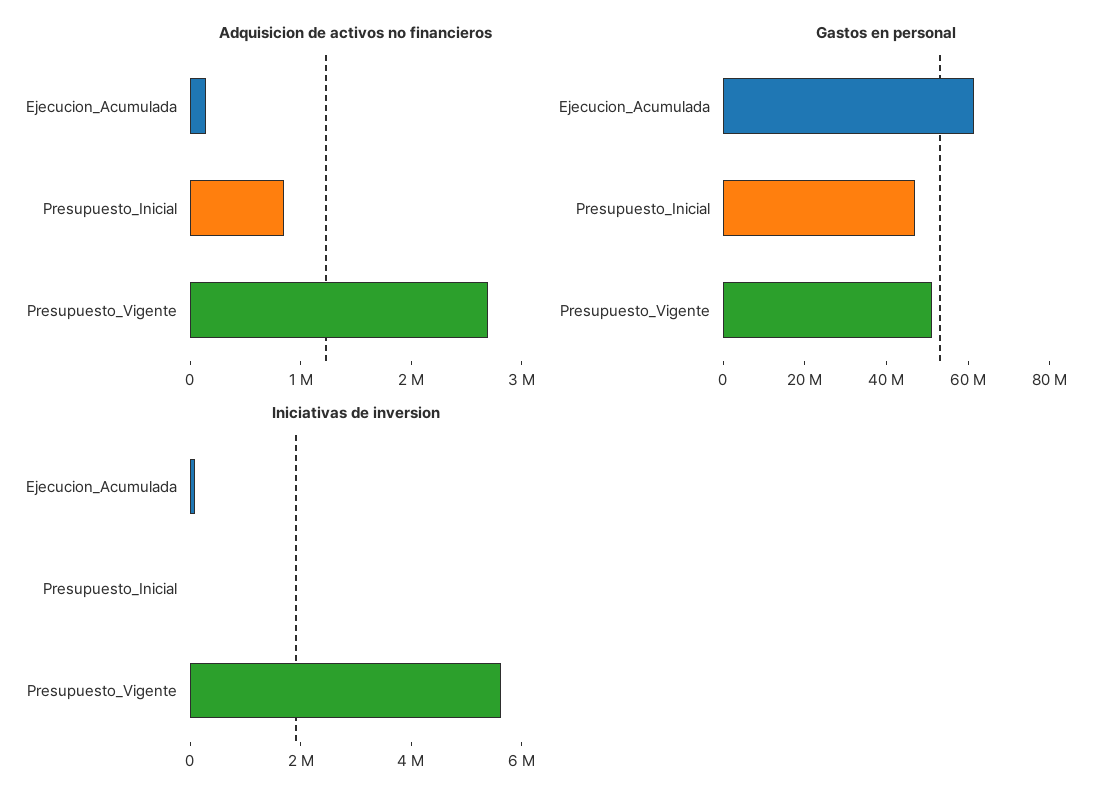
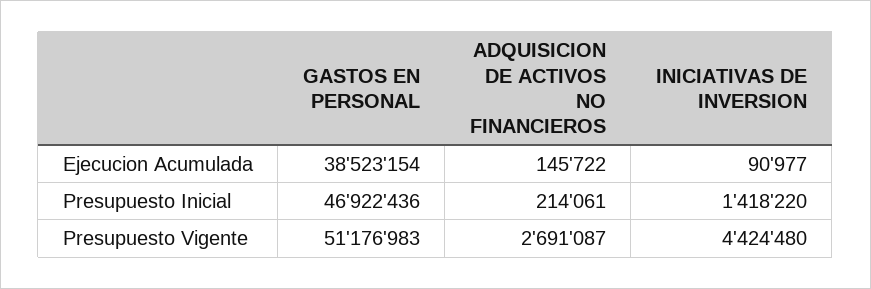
  {
    "Adquisicion de activos no financieros": {
      "Ejecucion_Acumulada": 145722,
-     "Presupuesto_Inicial": 800000,
+     "Presupuesto_Inicial": 214061,
      "Presupuesto_Vigente": 2691087
    },
    "Gastos en personal": {
-     "Ejecucion_Acumulada": 60000000,
+     "Ejecucion_Acumulada": 38523154,
      "Presupuesto_Inicial": 46922436,
      "Presupuesto_Vigente": 51176983
    },
    "Iniciativas de inversion": {
      "Ejecucion_Acumulada": 90977,
-     "Presupuesto_Inicial": 0,
+     "Presupuesto_Inicial": 1418220,
-     "Presupuesto_Vigente": 5500000
+     "Presupuesto_Vigente": 4424480
    }
  }

